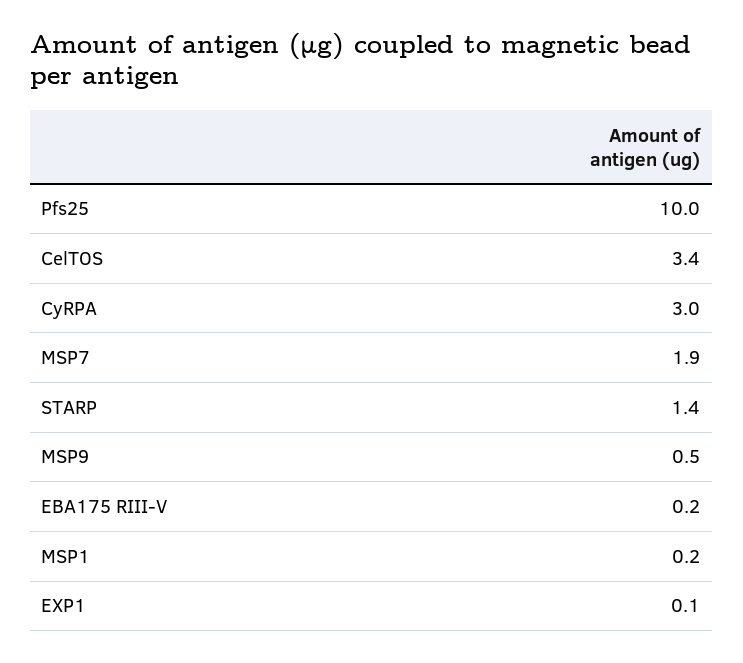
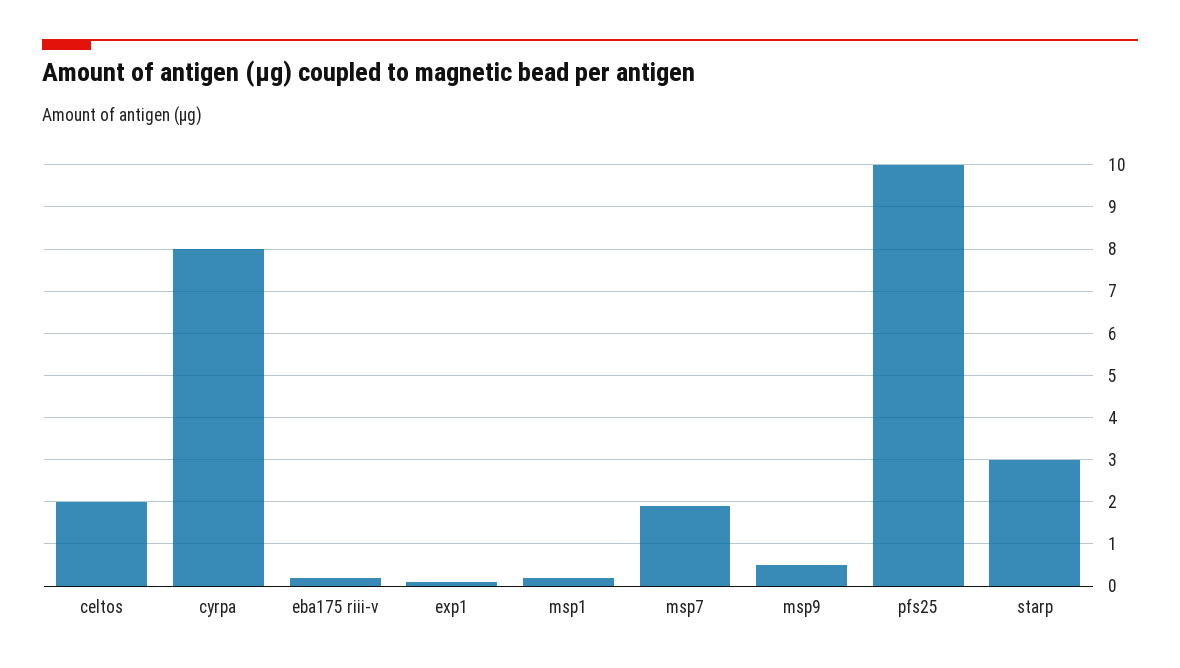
  {
    "Pfs25": 10,
-   "CelTOS": 3.4,
+   "CelTOS": 2,
-   "CyRPA": 3,
+   "CyRPA": 8,
    "MSP7": 1.9,
-   "STARP": 1.4,
+   "STARP": 3,
    "MSP9": 0.5,
    "EBA175 RIII-V": 0.2,
    "MSP1": 0.2,
    "EXP1": 0.1
  }

